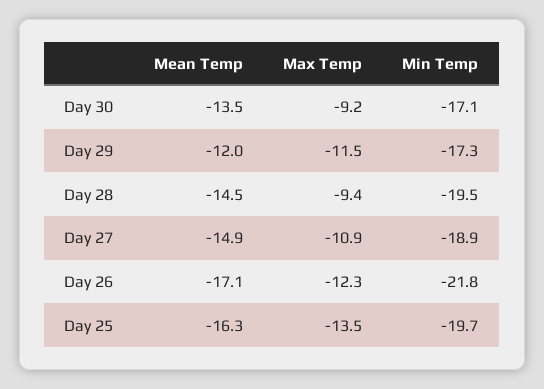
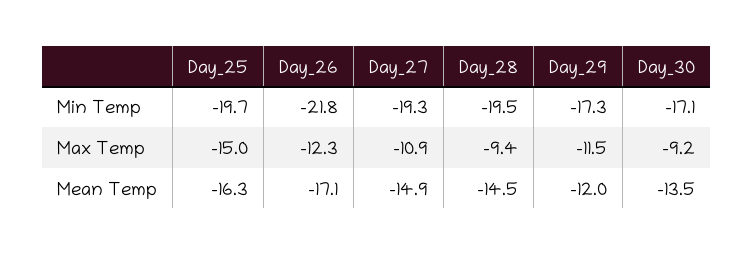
  {
    "Mean Temp": {
      "Day 30": -13.5,
      "Day 29": -12,
      "Day 28": -14.5,
      "Day 27": -14.9,
      "Day 26": -17.1,
      "Day 25": -16.3
    },
    "Max Temp": {
      "Day 30": -9.2,
      "Day 29": -11.5,
      "Day 28": -9.4,
      "Day 27": -10.9,
      "Day 26": -12.3,
-     "Day 25": -13.5
+     "Day 25": -15
    },
    "Min Temp": {
      "Day 30": -17.1,
      "Day 29": -17.3,
      "Day 28": -19.5,
-     "Day 27": -18.9,
+     "Day 27": -19.3,
      "Day 26": -21.8,
      "Day 25": -19.7
    }
  }

